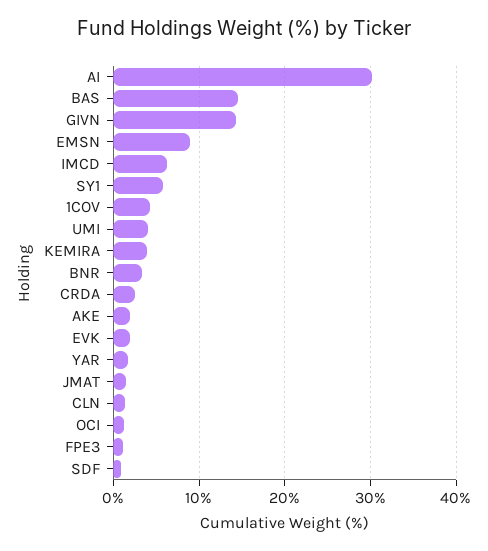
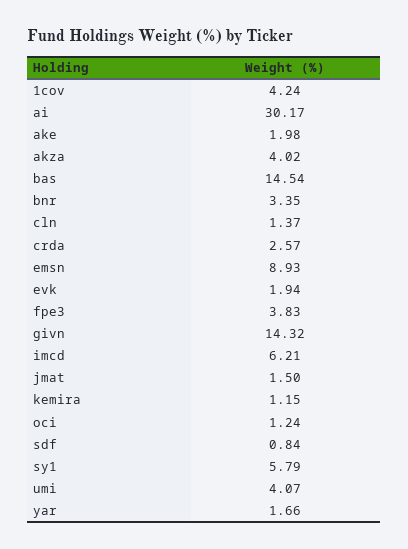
  {
    "AI": 30.17,
    "BAS": 14.54,
    "GIVN": 14.32,
    "EMSN": 8.93,
    "IMCD": 6.21,
    "SY1": 5.79,
    "1COV": 4.24,
    "UMI": 4.07,
-   "KEMIRA": 4,
+   "KEMIRA": 1.15,
    "BNR": 3.35,
    "CRDA": 2.57,
    "AKE": 1.98,
    "EVK": 1.94,
    "YAR": 1.66,
    "JMAT": 1.5,
    "CLN": 1.37,
    "OCI": 1.24,
-   "FPE3": 1,
+   "FPE3": 3.83,
-   "SDF": 0.84
+   "SDF": 0.84,
+   "akza": 4.02
  }

